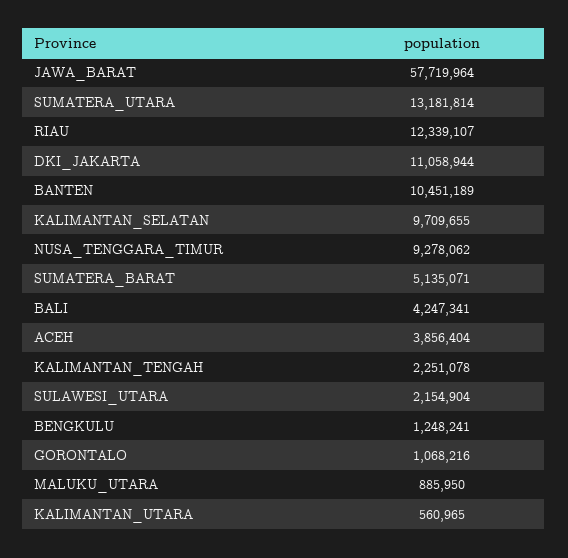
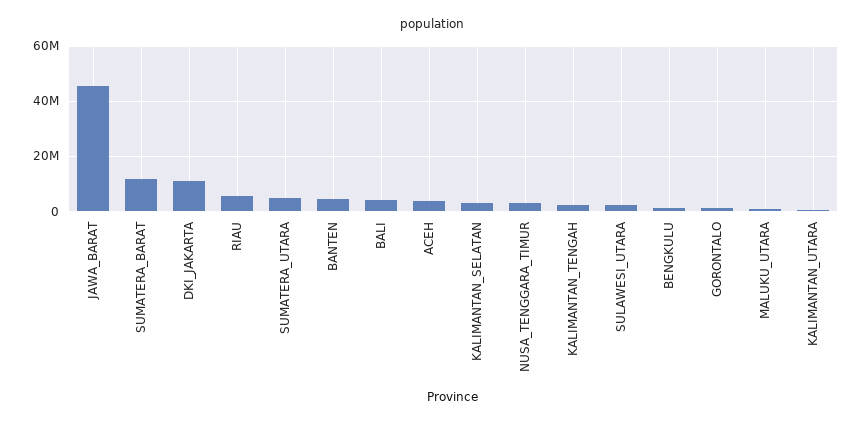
  {
-   "JAWA_BARAT": 57719964,
+   "JAWA_BARAT": 45000000,
-   "SUMATERA_UTARA": 13181814,
+   "SUMATERA_UTARA": 5000000,
-   "RIAU": 12339107,
+   "RIAU": 5000000,
    "DKI_JAKARTA": 11058944,
-   "BANTEN": 10451189,
+   "BANTEN": 5000000,
-   "KALIMANTAN_SELATAN": 9709655,
+   "KALIMANTAN_SELATAN": 2500000,
-   "NUSA_TENGGARA_TIMUR": 9278062,
+   "NUSA_TENGGARA_TIMUR": 2500000,
-   "SUMATERA_BARAT": 5135071,
+   "SUMATERA_BARAT": 12500000,
    "BALI": 4247341,
    "ACEH": 3856404,
    "KALIMANTAN_TENGAH": 2251078,
    "SULAWESI_UTARA": 2154904,
    "BENGKULU": 1248241,
    "GORONTALO": 1068216,
    "MALUKU_UTARA": 885950,
    "KALIMANTAN_UTARA": 560965
  }

